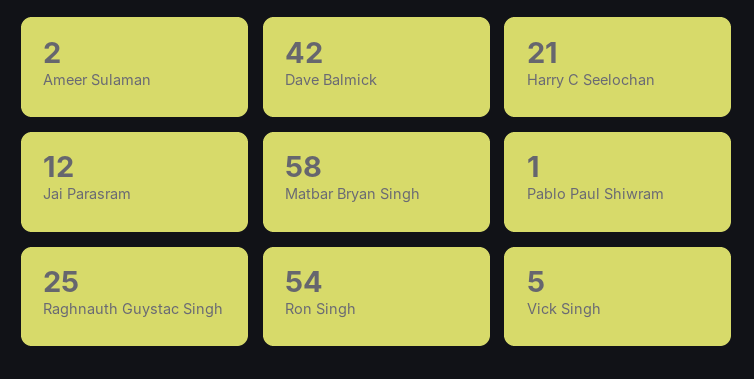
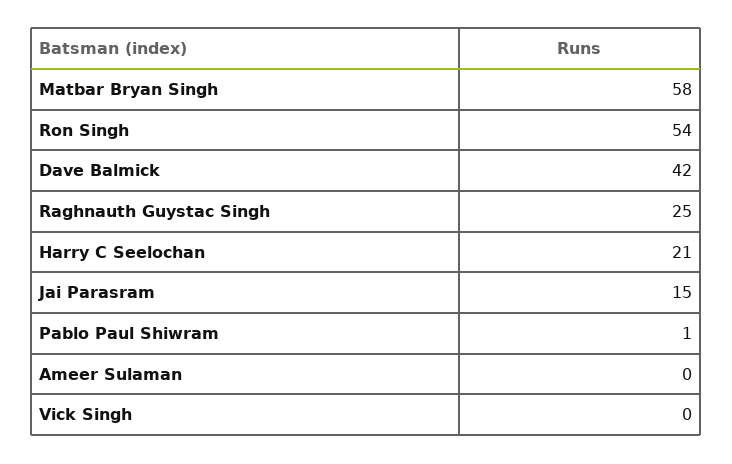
  {
-   "Ameer Sulaman": 2,
+   "Ameer Sulaman": 0,
    "Dave Balmick": 42,
    "Harry C Seelochan": 21,
-   "Jai Parasram": 12,
+   "Jai Parasram": 15,
    "Matbar Bryan Singh": 58,
    "Pablo Paul Shiwram": 1,
    "Raghnauth Guystac Singh": 25,
    "Ron Singh": 54,
-   "Vick Singh": 5
+   "Vick Singh": 0
  }

